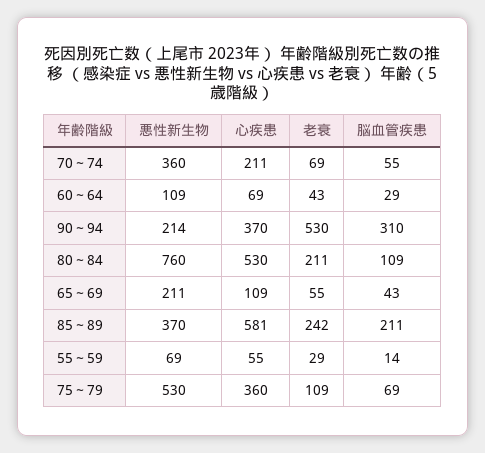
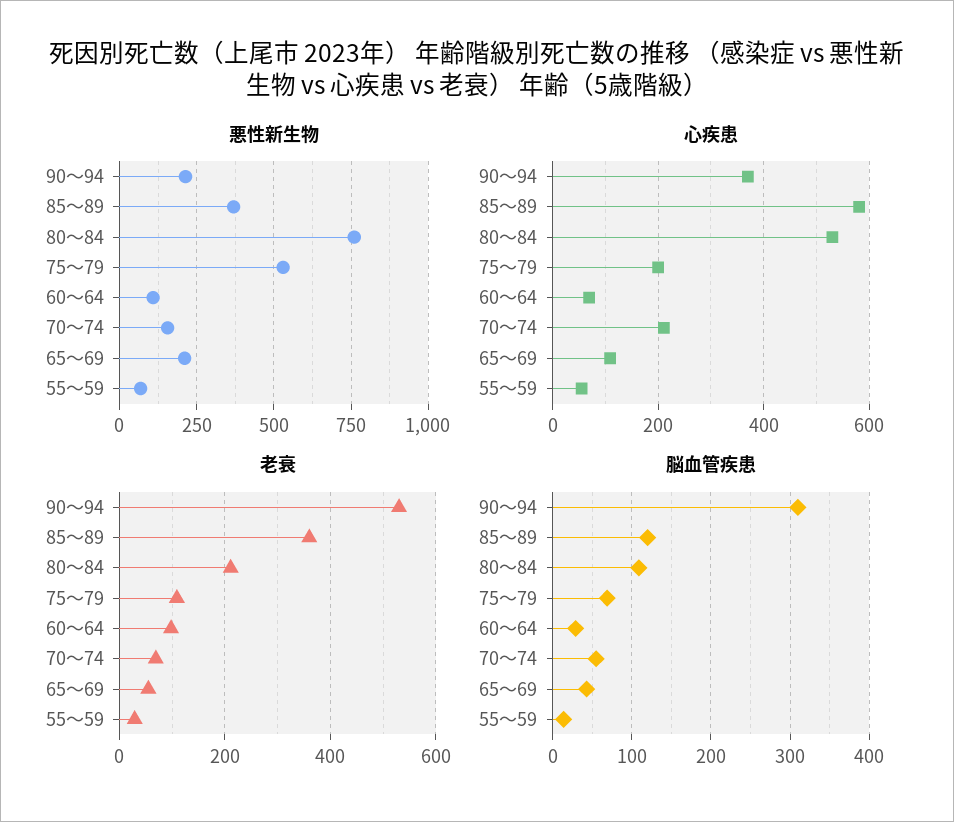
  {
    "悪性新生物": {
-     "70～74": 360,
+     "70～74": 150,
      "60～64": 109,
      "90～94": 214,
      "80～84": 760,
      "65～69": 211,
      "85～89": 370,
      "55～59": 69,
      "75～79": 530
    },
    "心疾患": {
      "70～74": 211,
      "60～64": 69,
      "90～94": 370,
      "80～84": 530,
      "65～69": 109,
      "85～89": 581,
      "55～59": 55,
-     "75～79": 360
+     "75～79": 200
    },
    "老衰": {
      "70～74": 69,
-     "60～64": 43,
+     "60～64": 100,
      "90～94": 530,
      "80～84": 211,
      "65～69": 55,
-     "85～89": 242,
+     "85～89": 360,
      "55～59": 29,
      "75～79": 109
    },
    "脳血管疾患": {
      "70～74": 55,
      "60～64": 29,
      "90～94": 310,
      "80～84": 109,
      "65～69": 43,
-     "85～89": 211,
+     "85～89": 120,
      "55～59": 14,
      "75～79": 69
    }
  }

